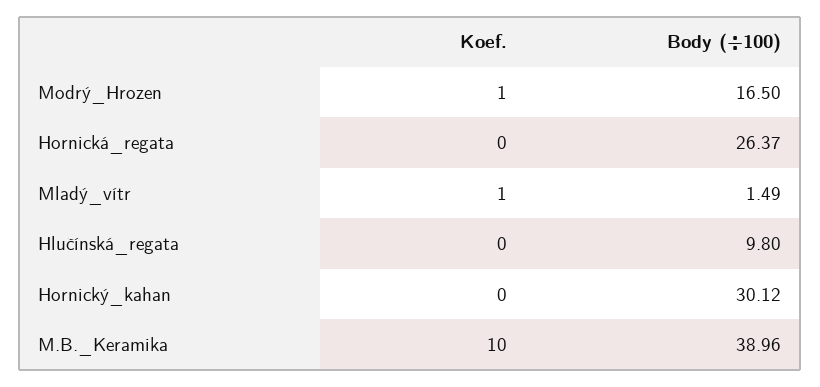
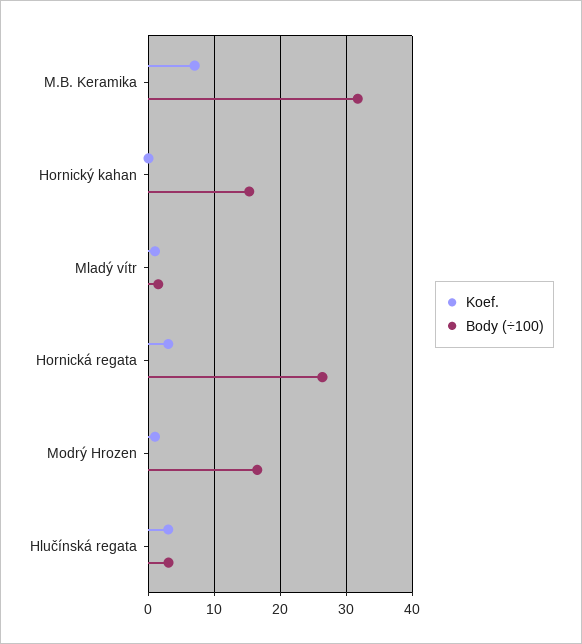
  {
    "Koef.": {
      "Modrý_Hrozen": 1,
-     "Hornická_regata": 0,
+     "Hornická_regata": 3,
      "Mladý_vítr": 1,
-     "Hlučínská_regata": 0,
+     "Hlučínská_regata": 3,
      "Hornický_kahan": 0,
-     "M.B._Keramika": 10
+     "M.B._Keramika": 7
    },
    "Body (÷100)": {
      "Modrý_Hrozen": 16.5,
      "Hornická_regata": 26.37,
      "Mladý_vítr": 1.49,
-     "Hlučínská_regata": 9.8,
+     "Hlučínská_regata": 3,
-     "Hornický_kahan": 30.12,
+     "Hornický_kahan": 15,
-     "M.B._Keramika": 38.96
+     "M.B._Keramika": 32
    }
  }

